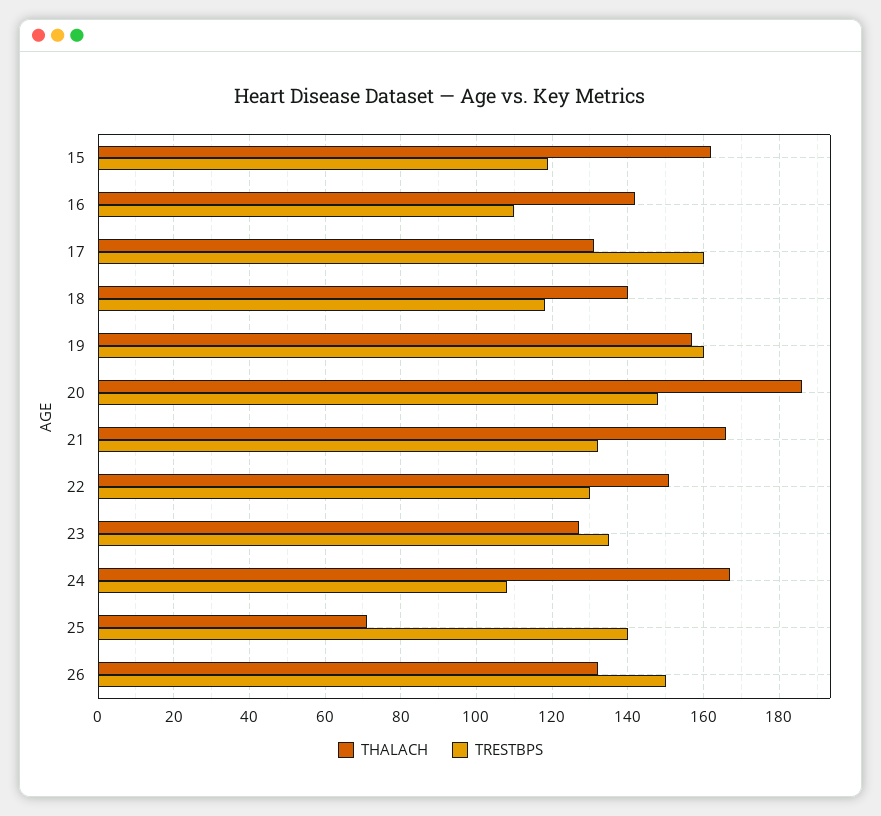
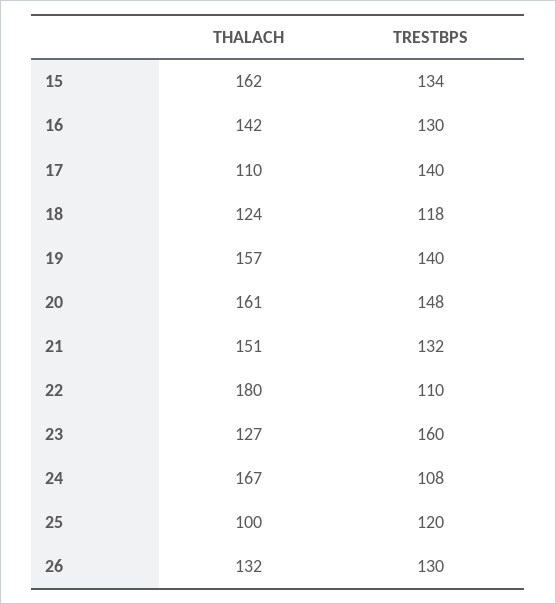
  {
    "THALACH": {
      "15": 162,
      "16": 142,
-     "17": 130,
+     "17": 110,
-     "18": 140,
+     "18": 124,
      "19": 157,
-     "20": 185,
+     "20": 161,
-     "21": 165,
+     "21": 151,
-     "22": 150,
+     "22": 180,
      "23": 127,
      "24": 167,
-     "25": 70,
+     "25": 100,
      "26": 132
    },
    "TRESTBPS": {
-     "15": 120,
+     "15": 134,
-     "16": 110,
+     "16": 130,
-     "17": 160,
+     "17": 140,
      "18": 118,
-     "19": 160,
+     "19": 140,
      "20": 148,
      "21": 132,
-     "22": 130,
+     "22": 110,
-     "23": 135,
+     "23": 160,
      "24": 108,
-     "25": 140,
+     "25": 120,
-     "26": 150
+     "26": 130
    }
  }

